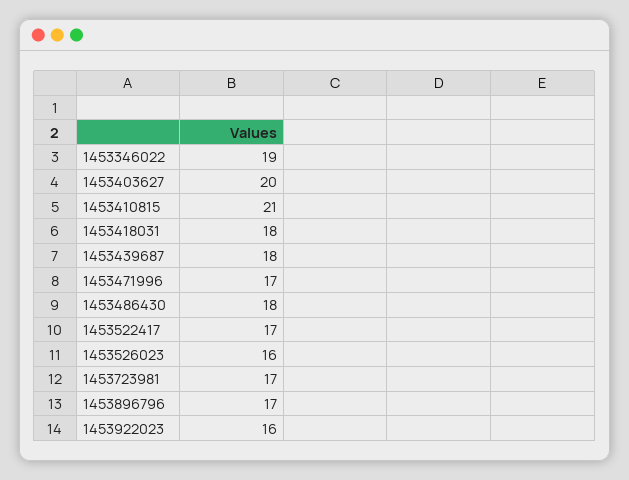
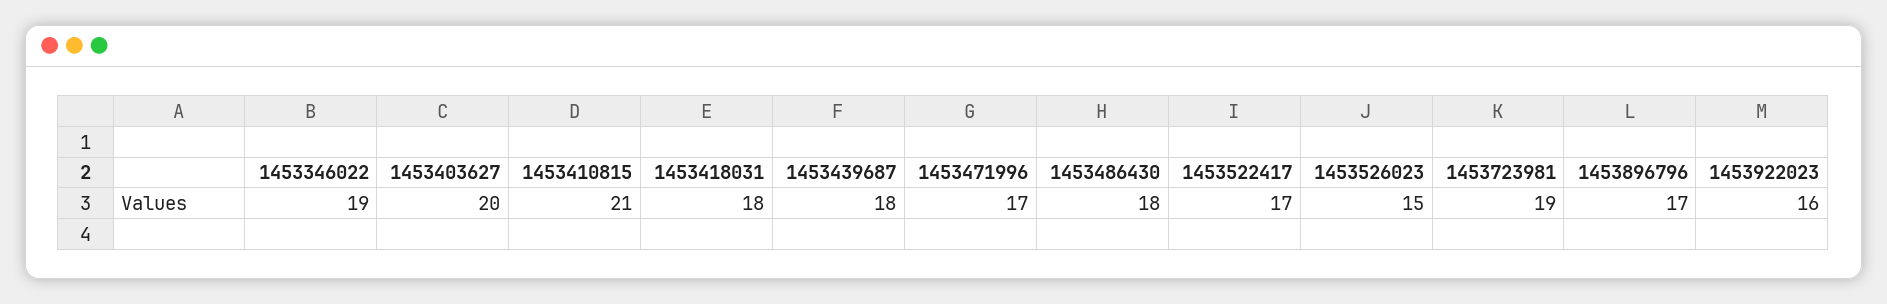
  {
    "1453346022": 19,
    "1453403627": 20,
    "1453410815": 21,
    "1453418031": 18,
    "1453439687": 18,
    "1453471996": 17,
    "1453486430": 18,
    "1453522417": 17,
-   "1453526023": 16,
+   "1453526023": 15,
-   "1453723981": 17,
+   "1453723981": 19,
    "1453896796": 17,
    "1453922023": 16
  }

